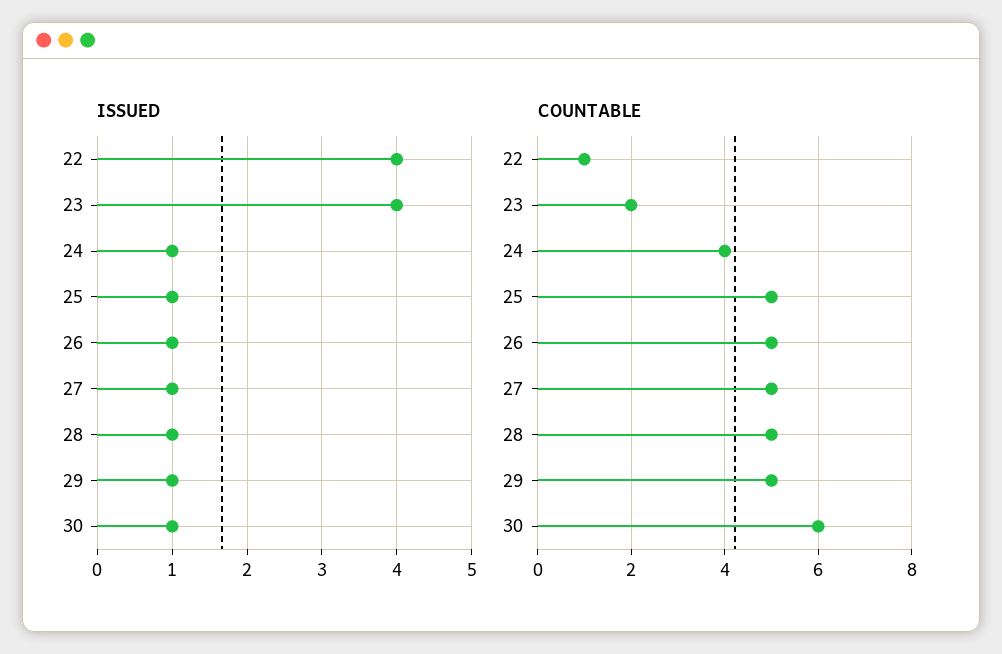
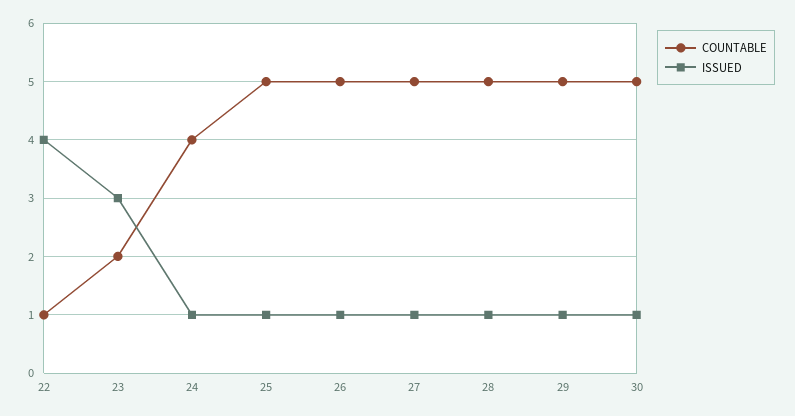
  {
    "ISSUED": {
      "22": 4,
-     "23": 4,
+     "23": 3,
      "24": 1,
      "25": 1,
      "26": 1,
      "27": 1,
      "28": 1,
      "29": 1,
      "30": 1
    },
    "COUNTABLE": {
      "22": 1,
      "23": 2,
      "24": 4,
      "25": 5,
      "26": 5,
      "27": 5,
      "28": 5,
      "29": 5,
-     "30": 6
+     "30": 5
    }
  }

